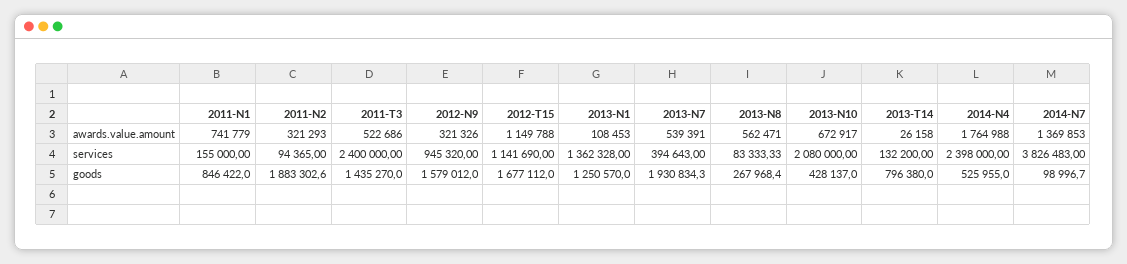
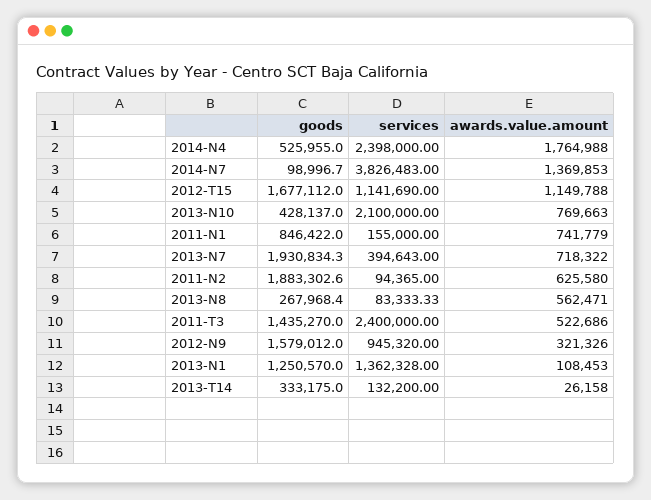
  {
    "2011-N1": {
      "awards.value.amount": 741779,
      "services": 155000,
      "goods": 846422
    },
    "2011-N2": {
-     "awards.value.amount": 321293,
+     "awards.value.amount": 625580,
      "services": 94365,
      "goods": 1883302.6
    },
    "2011-T3": {
      "awards.value.amount": 522686,
      "services": 2400000,
      "goods": 1435270
    },
    "2012-N9": {
      "awards.value.amount": 321326,
      "services": 945320,
      "goods": 1579012
    },
    "2012-T15": {
      "awards.value.amount": 1149788,
      "services": 1141690,
      "goods": 1677112
    },
    "2013-N1": {
      "awards.value.amount": 108453,
      "services": 1362328,
      "goods": 1250570
    },
    "2013-N7": {
-     "awards.value.amount": 539391,
+     "awards.value.amount": 718322,
      "services": 394643,
      "goods": 1930834.3
    },
    "2013-N8": {
      "awards.value.amount": 562471,
      "services": 83333.33,
      "goods": 267968.4
    },
    "2013-N10": {
-     "awards.value.amount": 672917,
+     "awards.value.amount": 769663,
-     "services": 2080000,
+     "services": 2100000,
      "goods": 428137
    },
    "2013-T14": {
      "awards.value.amount": 26158,
      "services": 132200,
-     "goods": 796380
+     "goods": 333175
    },
    "2014-N4": {
      "awards.value.amount": 1764988,
      "services": 2398000,
      "goods": 525955
    },
    "2014-N7": {
      "awards.value.amount": 1369853,
      "services": 3826483,
      "goods": 98996.7
    }
  }

